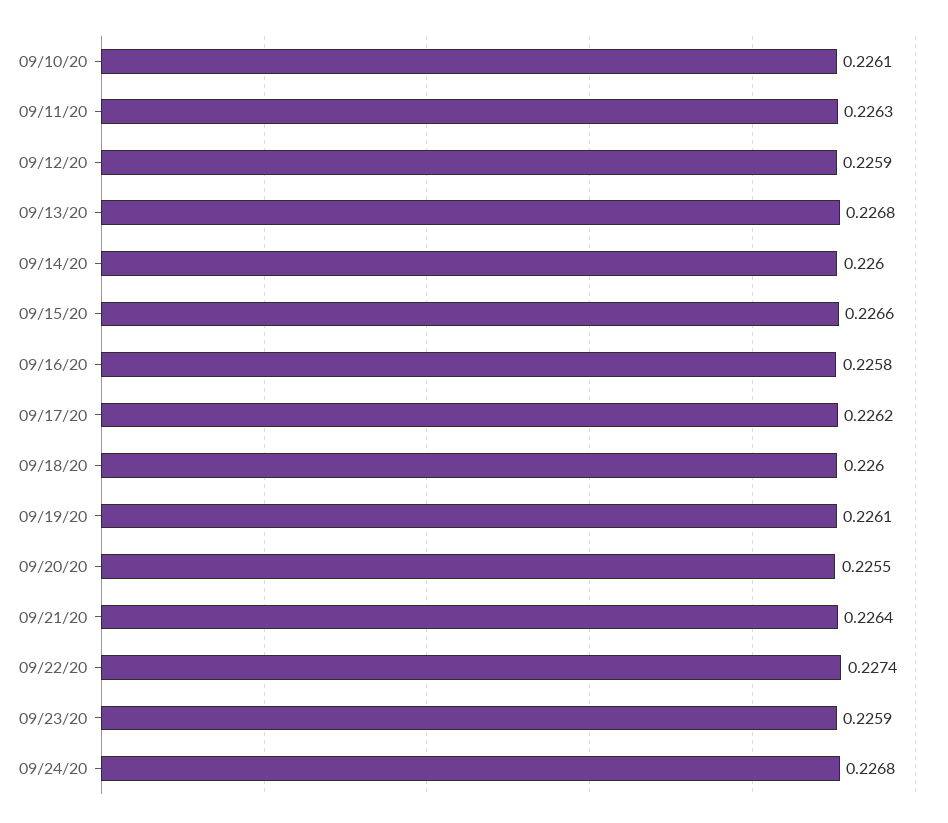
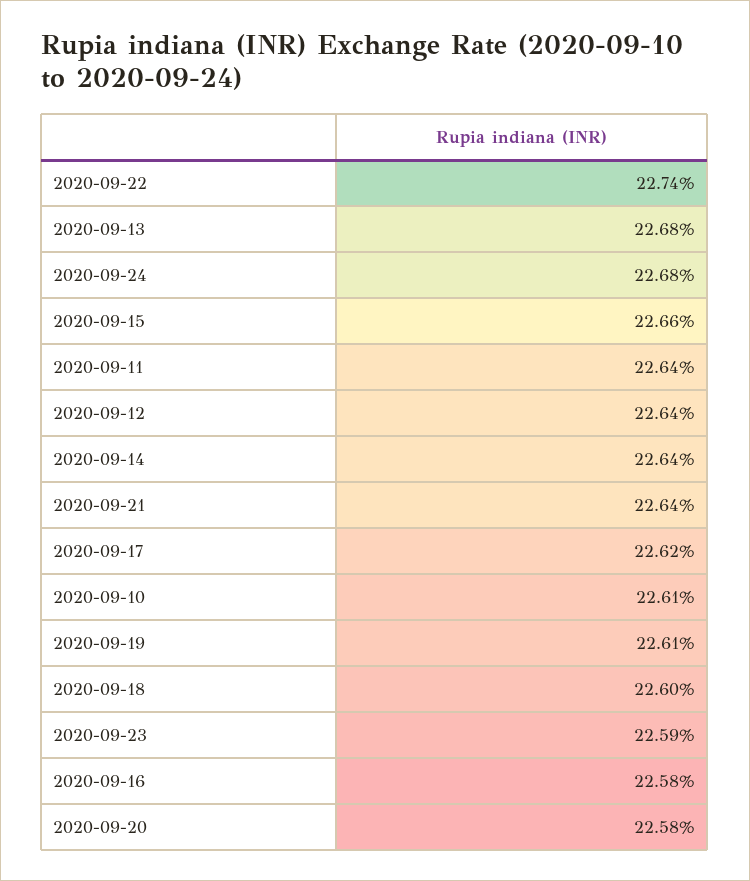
  {
    "09/10/20": 0.2261,
-   "09/11/20": 0.2263,
+   "09/11/20": 0.2264,
-   "09/12/20": 0.2259,
+   "09/12/20": 0.2264,
    "09/13/20": 0.2268,
-   "09/14/20": 0.226,
+   "09/14/20": 0.2264,
    "09/15/20": 0.2266,
    "09/16/20": 0.2258,
    "09/17/20": 0.2262,
    "09/18/20": 0.226,
    "09/19/20": 0.2261,
-   "09/20/20": 0.2255,
+   "09/20/20": 0.2258,
    "09/21/20": 0.2264,
    "09/22/20": 0.2274,
    "09/23/20": 0.2259,
    "09/24/20": 0.2268
  }

